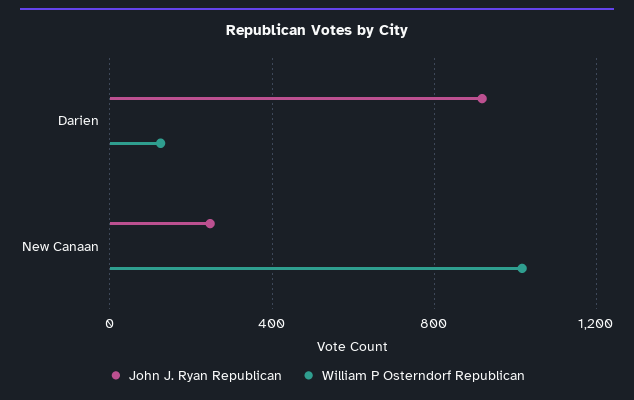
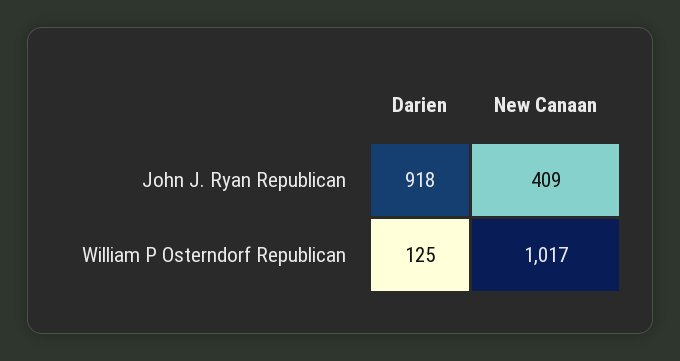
  {
    "John J. Ryan Republican": {
      "Darien": 918,
-     "New Canaan": 250
+     "New Canaan": 409
    },
    "William P Osterndorf Republican": {
      "Darien": 125,
      "New Canaan": 1017
    }
  }

